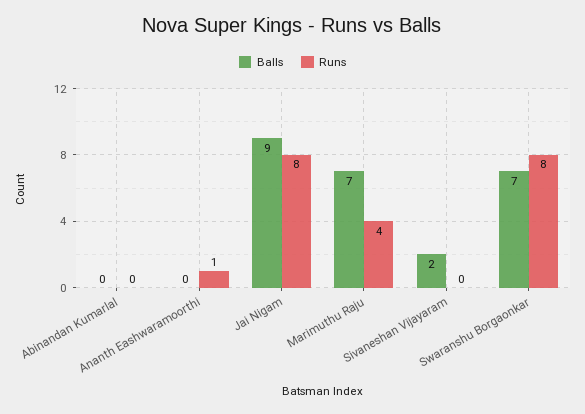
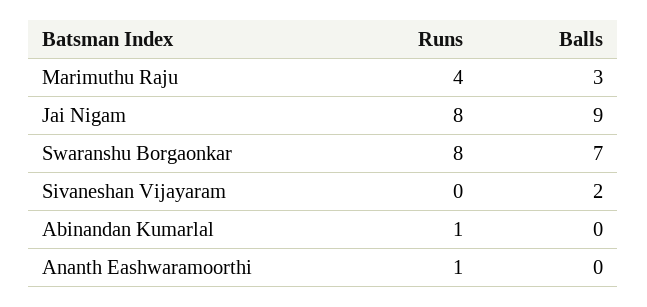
  {
    "Balls": {
      "Abinandan Kumarlal": 0,
      "Ananth Eashwaramoorthi": 0,
      "Jai Nigam": 9,
-     "Marimuthu Raju": 7,
+     "Marimuthu Raju": 3,
      "Sivaneshan Vijayaram": 2,
      "Swaranshu Borgaonkar": 7
    },
    "Runs": {
-     "Abinandan Kumarlal": 0,
+     "Abinandan Kumarlal": 1,
      "Ananth Eashwaramoorthi": 1,
      "Jai Nigam": 8,
      "Marimuthu Raju": 4,
      "Sivaneshan Vijayaram": 0,
      "Swaranshu Borgaonkar": 8
    }
  }

